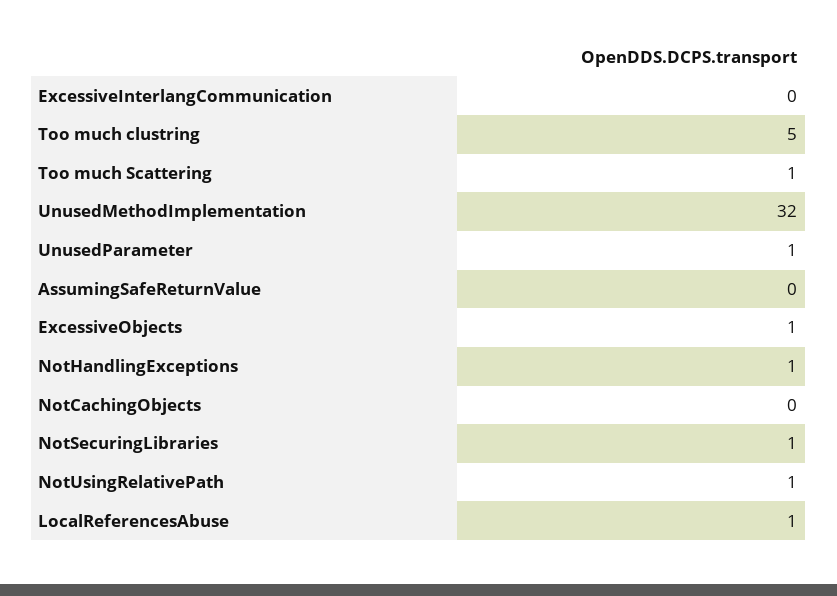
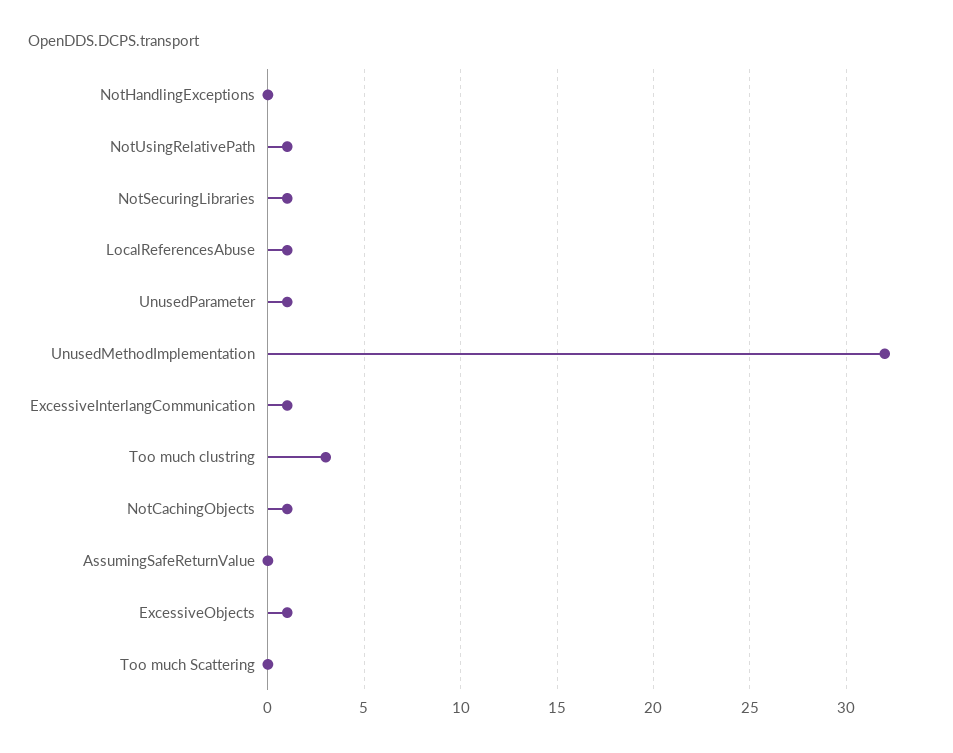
  {
-   "ExcessiveInterlangCommunication": 0,
+   "ExcessiveInterlangCommunication": 1,
-   "Too much clustring": 5,
+   "Too much clustring": 3,
-   "Too much Scattering": 1,
+   "Too much Scattering": 0,
    "UnusedMethodImplementation": 32,
    "UnusedParameter": 1,
    "AssumingSafeReturnValue": 0,
    "ExcessiveObjects": 1,
-   "NotHandlingExceptions": 1,
+   "NotHandlingExceptions": 0,
-   "NotCachingObjects": 0,
+   "NotCachingObjects": 1,
    "NotSecuringLibraries": 1,
    "NotUsingRelativePath": 1,
    "LocalReferencesAbuse": 1
  }

